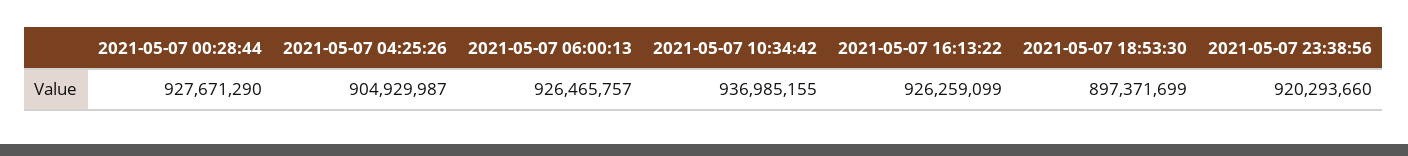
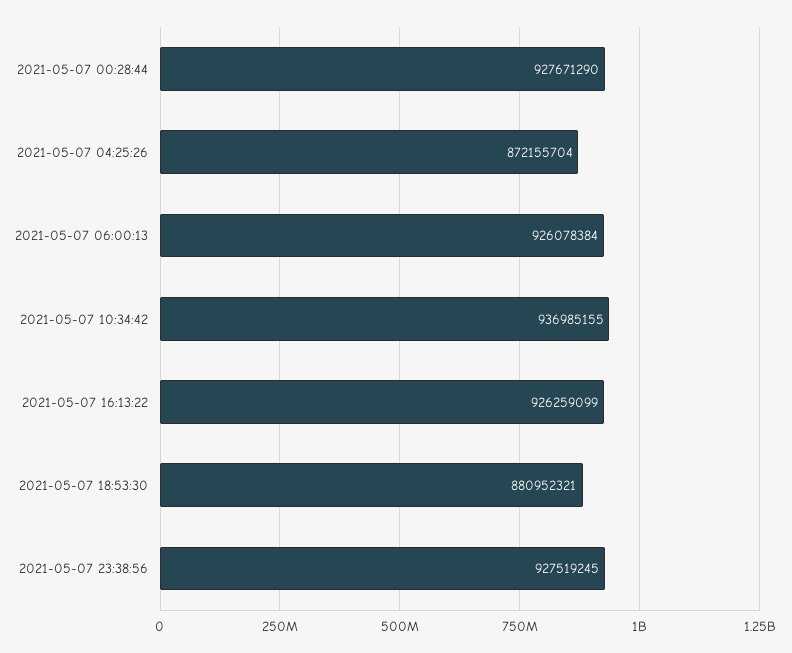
  {
    "2021-05-07 00:28:44": 927671290,
-   "2021-05-07 04:25:26": 904929987,
+   "2021-05-07 04:25:26": 872155704,
-   "2021-05-07 06:00:13": 926465757,
+   "2021-05-07 06:00:13": 926078384,
    "2021-05-07 10:34:42": 936985155,
    "2021-05-07 16:13:22": 926259099,
-   "2021-05-07 18:53:30": 897371699,
+   "2021-05-07 18:53:30": 880952321,
-   "2021-05-07 23:38:56": 920293660
+   "2021-05-07 23:38:56": 927519245
  }

